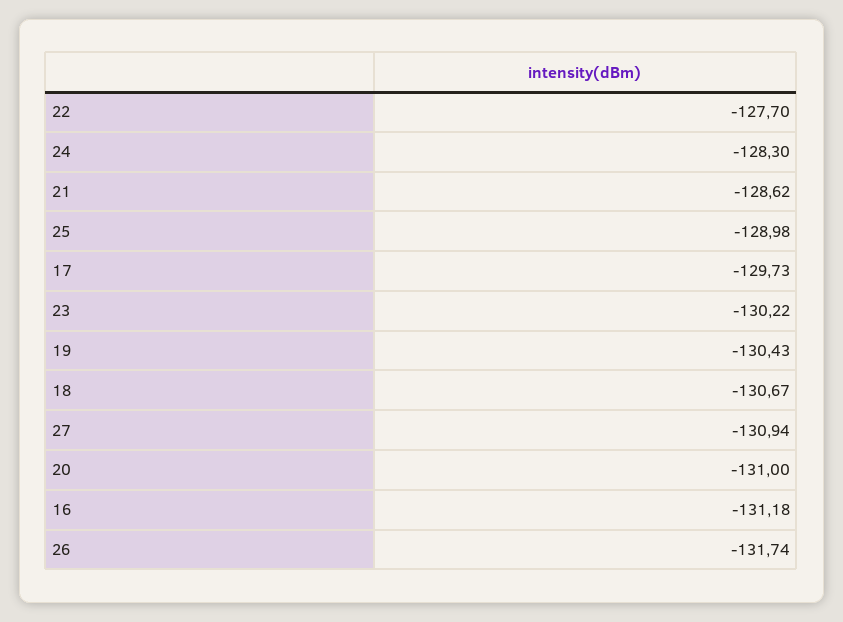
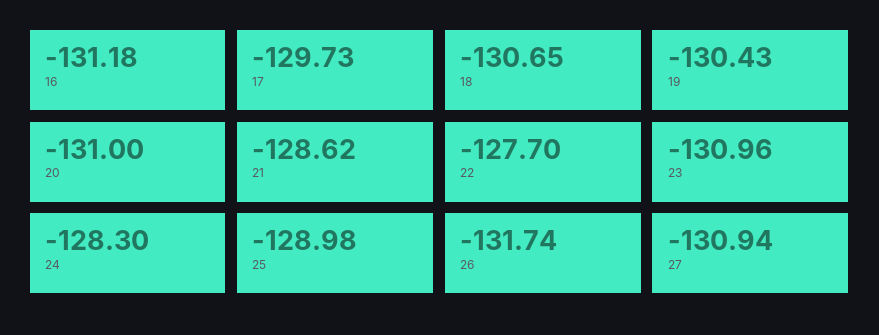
  {
    "22": -127.7,
    "24": -128.3,
    "21": -128.62,
    "25": -128.98,
    "17": -129.73,
-   "23": -130.22,
+   "23": -130.96,
    "19": -130.43,
-   "18": -130.67,
+   "18": -130.65,
    "27": -130.94,
    "20": -131,
    "16": -131.18,
    "26": -131.74
  }

